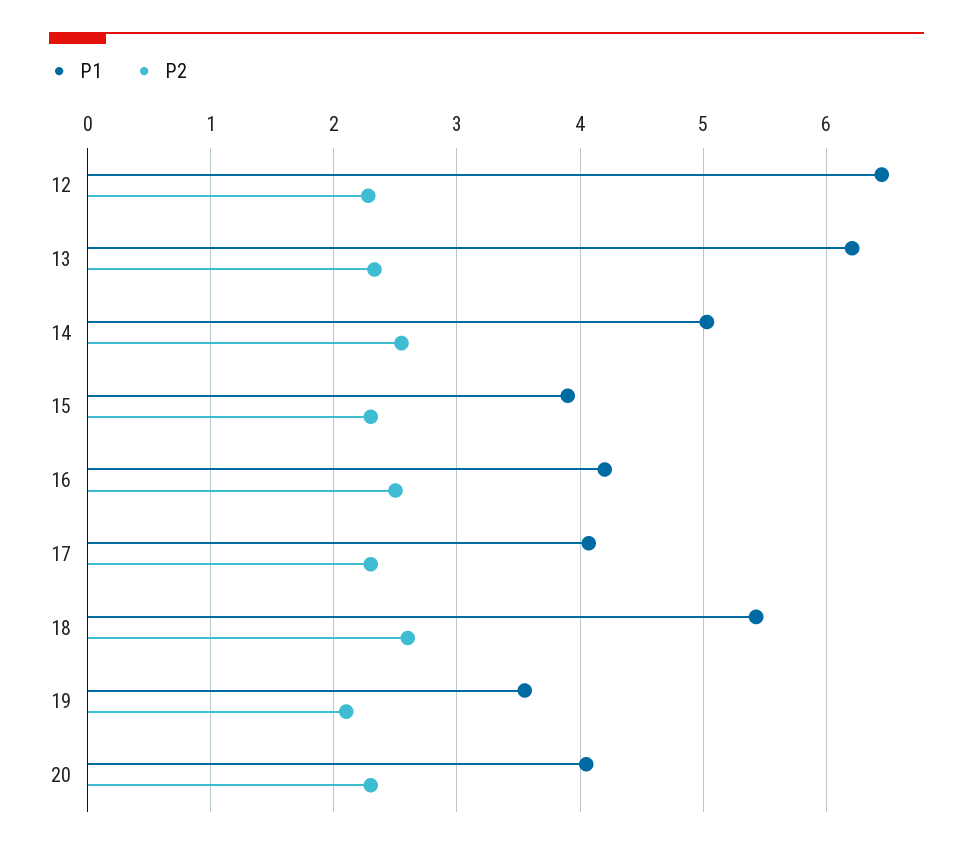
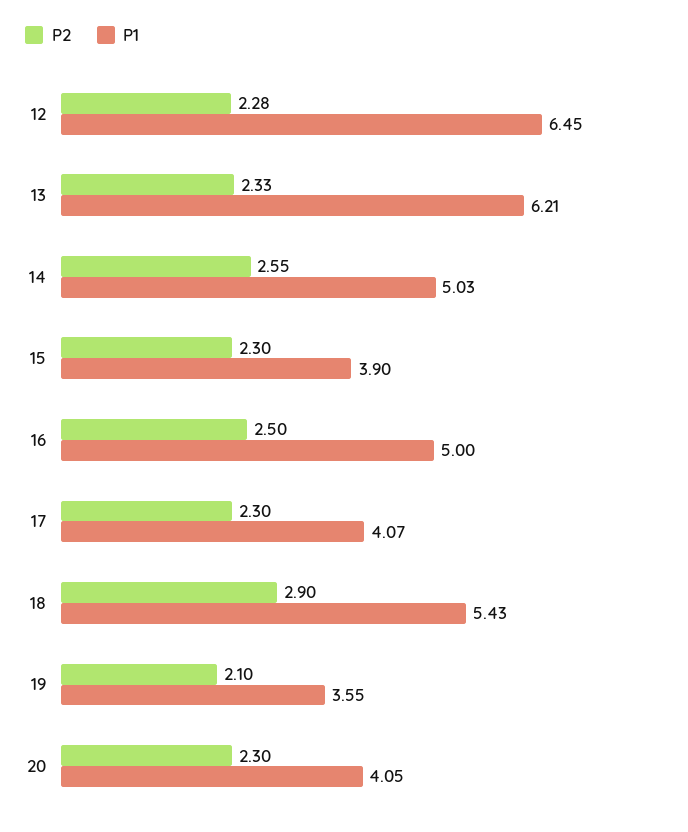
  {
    "P1": {
      "12": 6.45,
      "13": 6.21,
      "14": 5.03,
      "15": 3.9,
-     "16": 4.2,
+     "16": 5,
      "17": 4.07,
      "18": 5.43,
      "19": 3.55,
      "20": 4.05
    },
    "P2": {
      "12": 2.28,
      "13": 2.33,
      "14": 2.55,
      "15": 2.3,
      "16": 2.5,
      "17": 2.3,
-     "18": 2.6,
+     "18": 2.9,
      "19": 2.1,
      "20": 2.3
    }
  }

